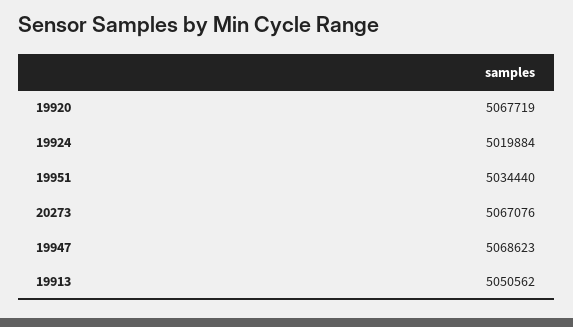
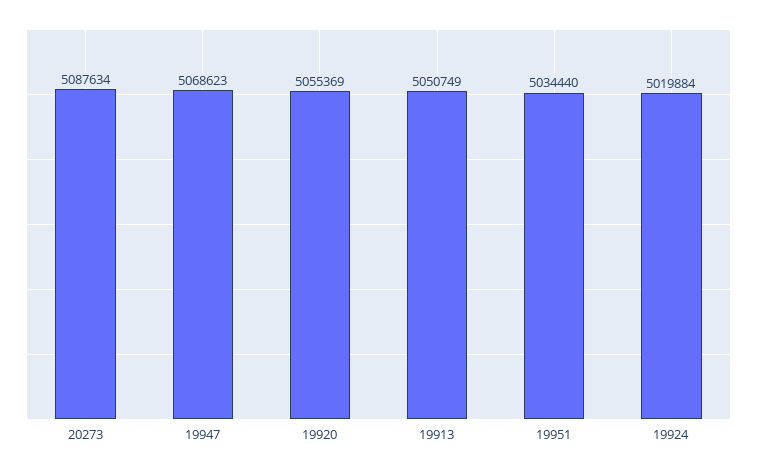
  {
-   "19920": 5067719,
+   "19920": 5055369,
    "19924": 5019884,
    "19951": 5034440,
-   "20273": 5067076,
+   "20273": 5087634,
    "19947": 5068623,
-   "19913": 5050562
+   "19913": 5050749
  }

